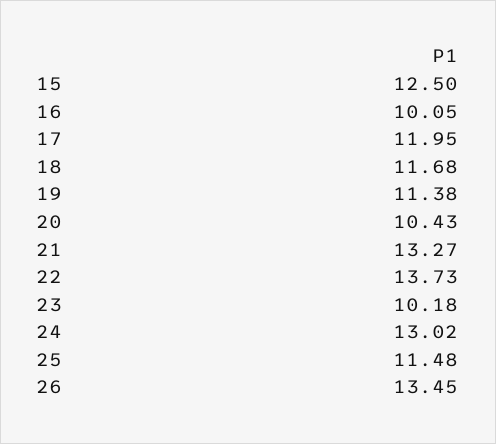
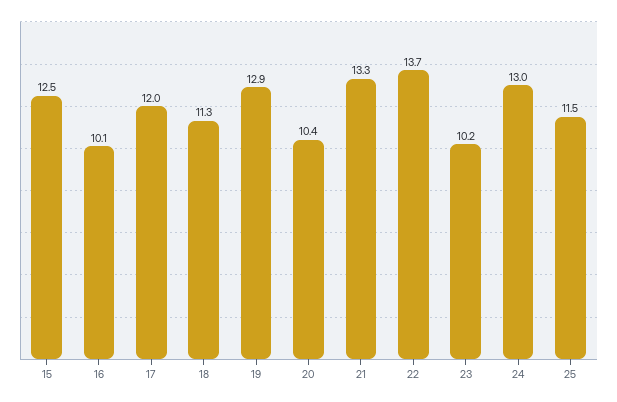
  {
    "15": 12.5,
    "16": 10.05,
    "17": 11.95,
-   "18": 11.68,
+   "18": 11.3,
-   "19": 11.38,
+   "19": 12.9,
    "20": 10.43,
    "21": 13.27,
    "22": 13.73,
    "23": 10.18,
    "24": 13.02,
-   "25": 11.48,
+   "25": 11.48
-   "26": 13.45
  }

